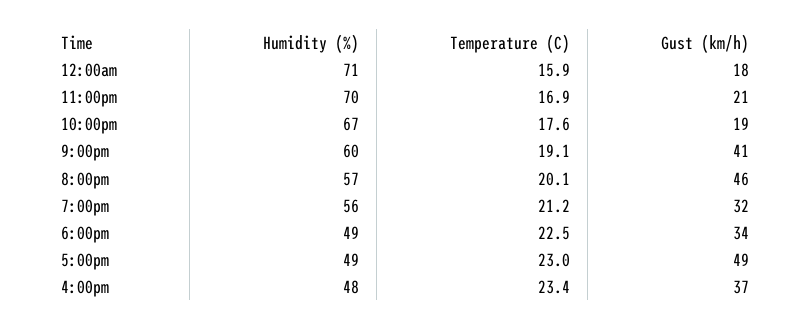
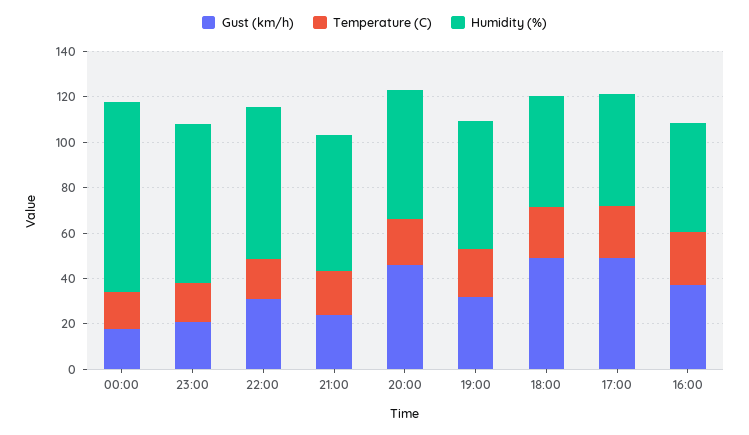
  {
    "Humidity (%)": {
-     "12:00am": 71,
+     "12:00am": 85,
      "11:00pm": 70,
      "10:00pm": 67,
      "9:00pm": 60,
      "8:00pm": 57,
      "7:00pm": 56,
      "6:00pm": 49,
      "5:00pm": 49,
      "4:00pm": 48
    },
    "Temperature (C)": {
      "12:00am": 15.9,
      "11:00pm": 16.9,
      "10:00pm": 17.6,
      "9:00pm": 19.1,
      "8:00pm": 20.1,
      "7:00pm": 21.2,
      "6:00pm": 22.5,
      "5:00pm": 23,
      "4:00pm": 23.4
    },
    "Gust (km/h)": {
      "12:00am": 18,
      "11:00pm": 21,
-     "10:00pm": 19,
+     "10:00pm": 30,
-     "9:00pm": 41,
+     "9:00pm": 25,
      "8:00pm": 46,
      "7:00pm": 32,
-     "6:00pm": 34,
+     "6:00pm": 50,
      "5:00pm": 49,
      "4:00pm": 37
    }
  }

